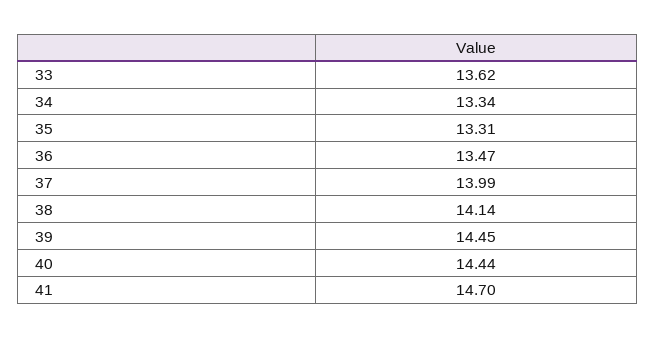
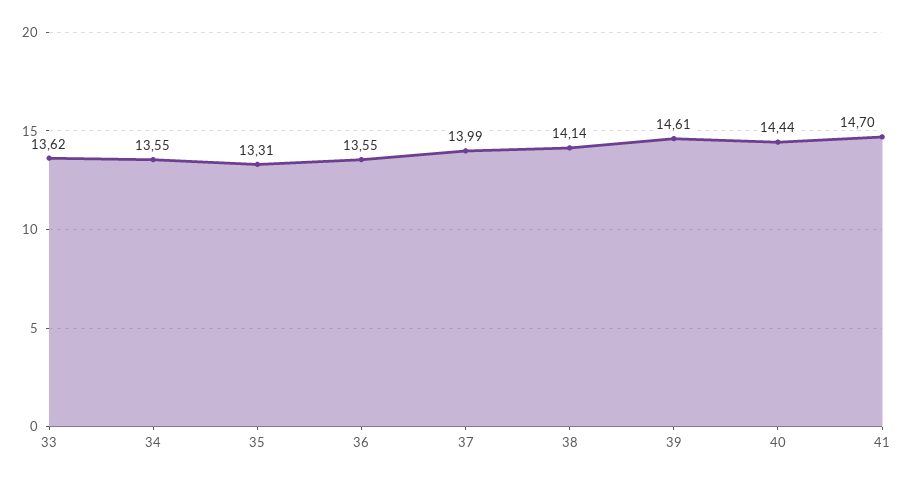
  {
    "33": 13.62,
-   "34": 13.34,
+   "34": 13.55,
    "35": 13.31,
-   "36": 13.47,
+   "36": 13.55,
    "37": 13.99,
    "38": 14.14,
-   "39": 14.45,
+   "39": 14.61,
    "40": 14.44,
    "41": 14.7
  }

